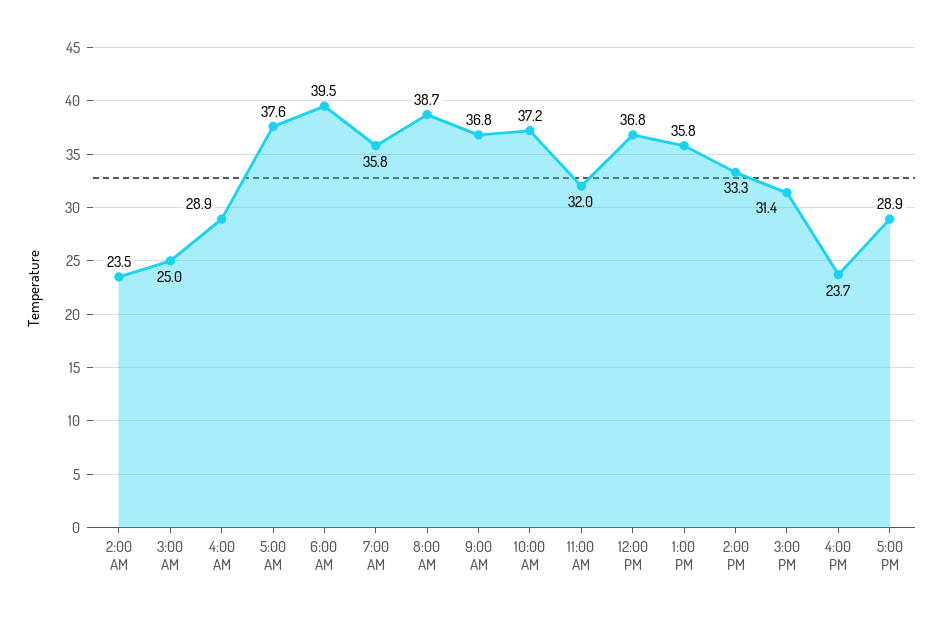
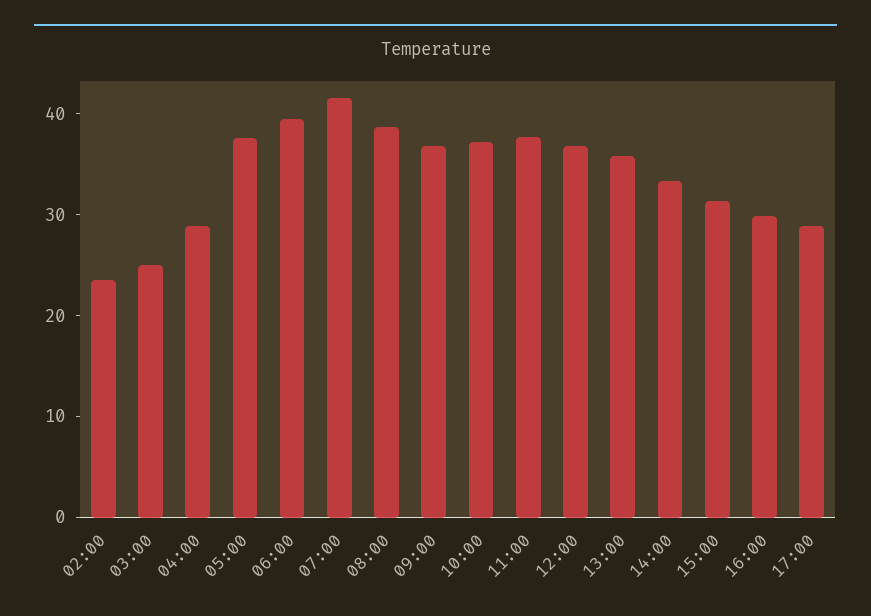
  {
    "2:00 AM": 23.5,
    "3:00 AM": 25,
    "4:00 AM": 28.9,
    "5:00 AM": 37.6,
    "6:00 AM": 39.5,
-   "7:00 AM": 35.8,
+   "7:00 AM": 42,
    "8:00 AM": 38.7,
    "9:00 AM": 36.8,
    "10:00 AM": 37.2,
-   "11:00 AM": 32,
+   "11:00 AM": 38,
    "12:00 PM": 36.8,
    "1:00 PM": 35.8,
    "2:00 PM": 33.3,
    "3:00 PM": 31.4,
-   "4:00 PM": 23.7,
+   "4:00 PM": 30,
    "5:00 PM": 28.9
  }

